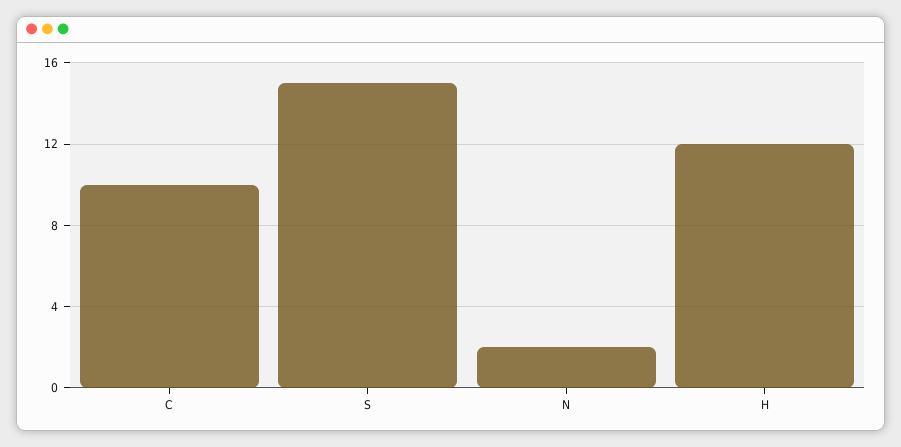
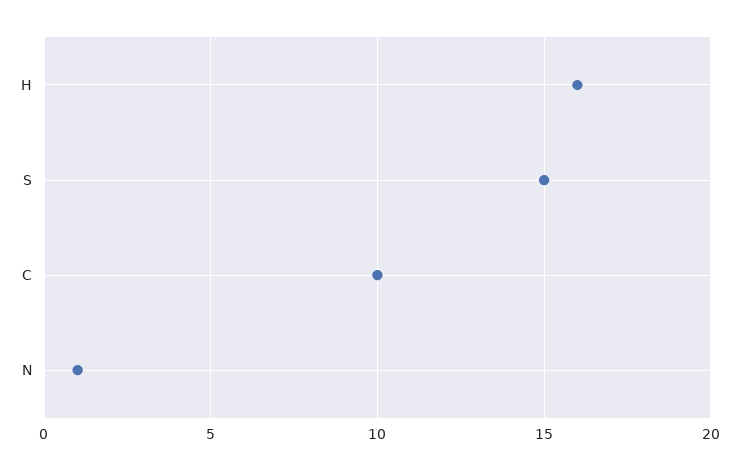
  {
    "C": 10,
    "S": 15,
-   "N": 2,
+   "N": 1,
-   "H": 12
+   "H": 16
  }

